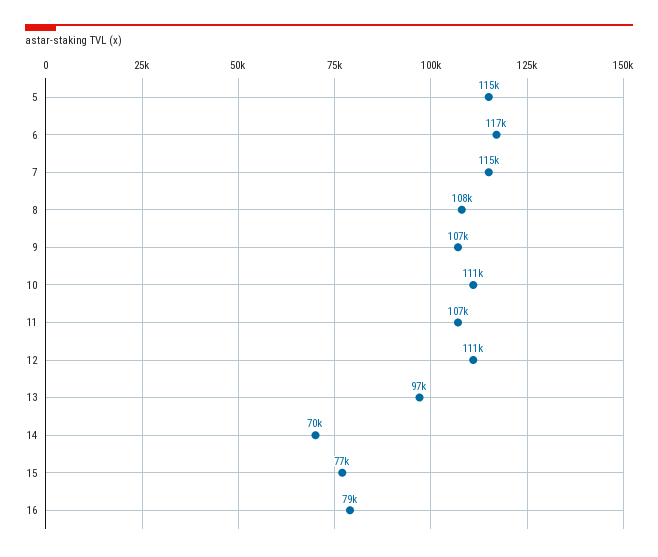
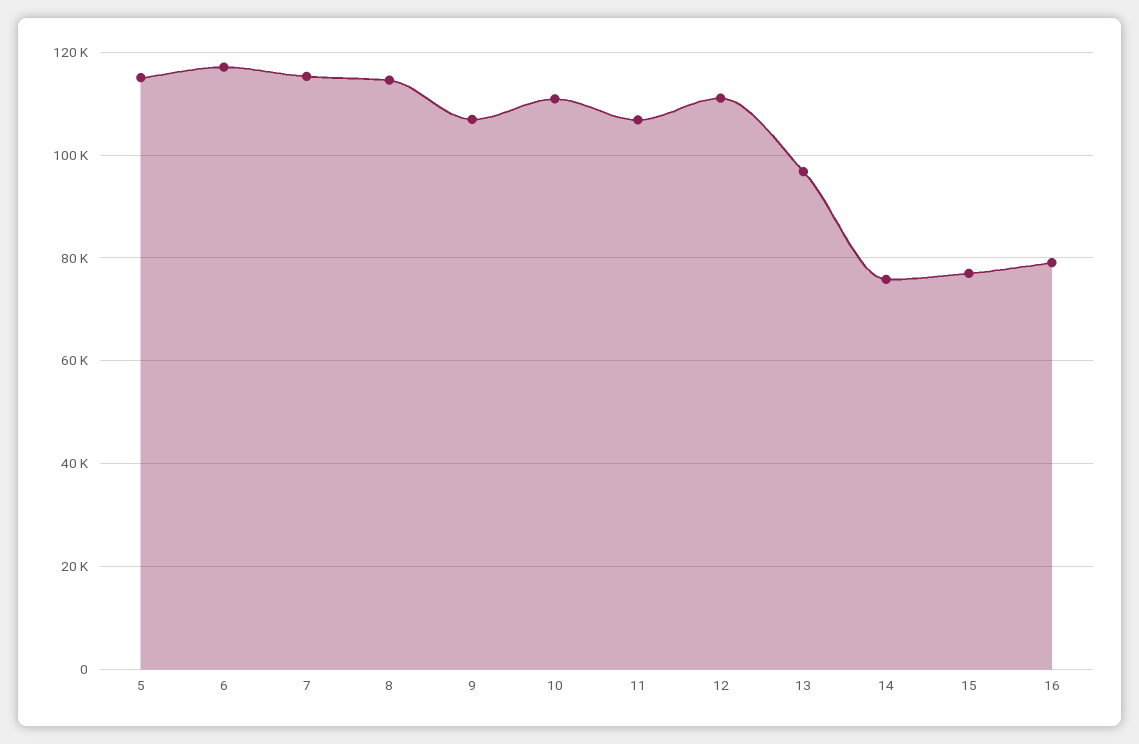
  {
    "5": 115000,
    "6": 117000,
    "7": 115000,
-   "8": 108000,
+   "8": 114000,
    "9": 107000,
    "10": 111000,
    "11": 107000,
    "12": 111000,
    "13": 97000,
-   "14": 70000,
+   "14": 76000,
    "15": 77000,
    "16": 79000
  }

